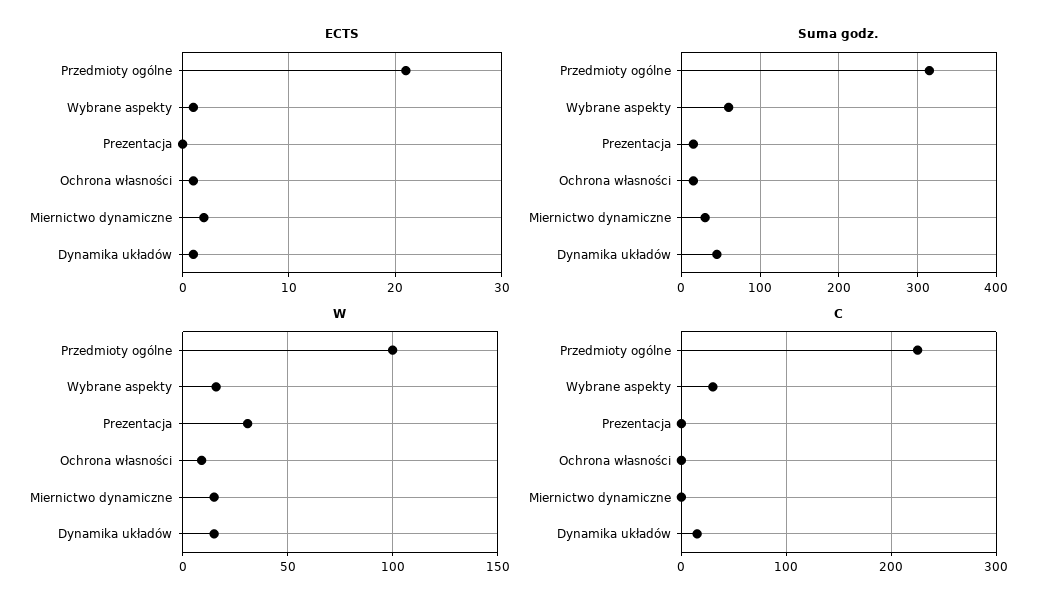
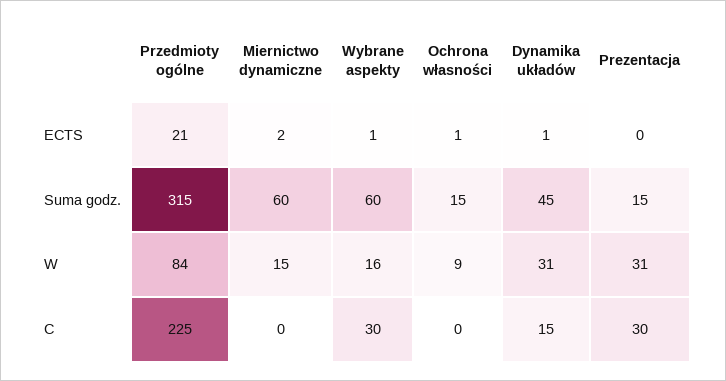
  {
    "ECTS": {
      "Przedmioty ogólne": 21,
      "Wybrane aspekty": 1,
      "Prezentacja": 0,
      "Ochrona własności": 1,
      "Miernictwo dynamiczne": 2,
      "Dynamika układów": 1
    },
    "Suma godz.": {
      "Przedmioty ogólne": 315,
      "Wybrane aspekty": 60,
      "Prezentacja": 15,
      "Ochrona własności": 15,
-     "Miernictwo dynamiczne": 30,
+     "Miernictwo dynamiczne": 60,
      "Dynamika układów": 45
    },
    "W": {
-     "Przedmioty ogólne": 100,
+     "Przedmioty ogólne": 84,
      "Wybrane aspekty": 16,
      "Prezentacja": 31,
      "Ochrona własności": 9,
      "Miernictwo dynamiczne": 15,
-     "Dynamika układów": 15
+     "Dynamika układów": 31
    },
    "C": {
      "Przedmioty ogólne": 225,
      "Wybrane aspekty": 30,
-     "Prezentacja": 0,
+     "Prezentacja": 30,
      "Ochrona własności": 0,
      "Miernictwo dynamiczne": 0,
      "Dynamika układów": 15
    }
  }

